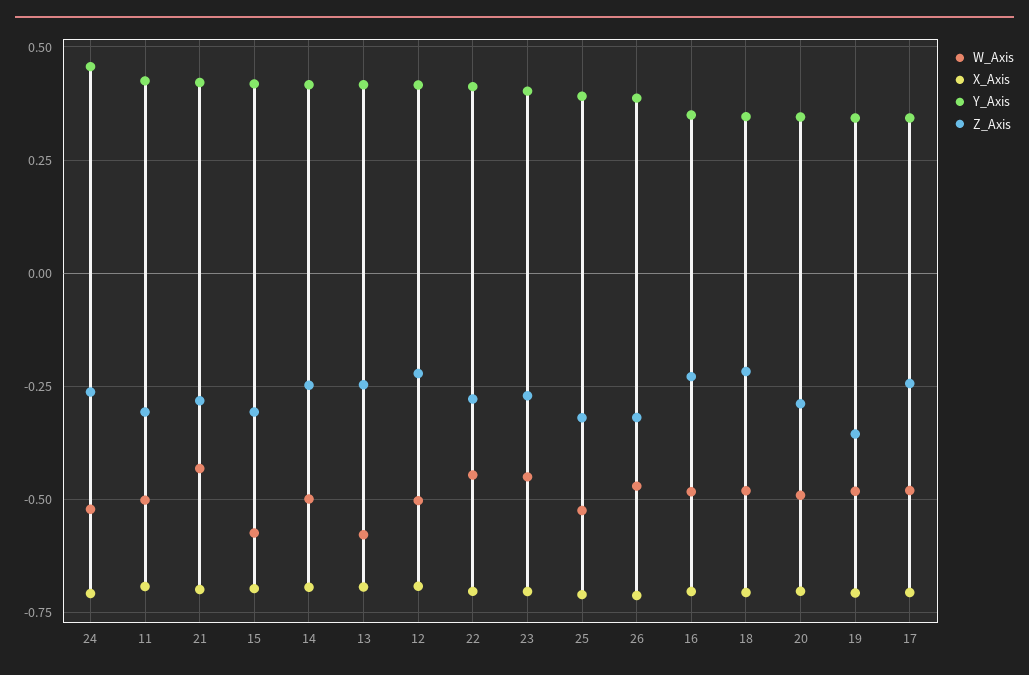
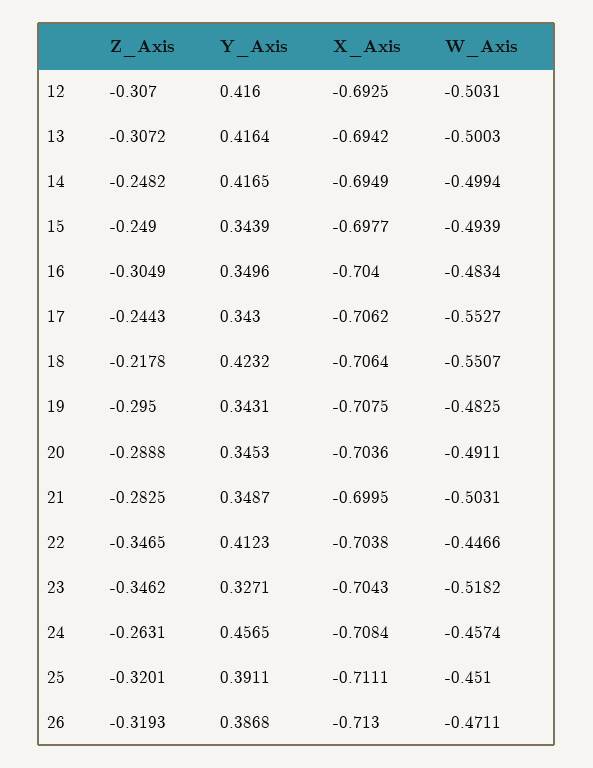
  {
    "W_Axis": {
-     "24": -0.525,
+     "24": -0.4574,
-     "11": -0.5,
-     "21": -0.425,
+     "21": -0.5031,
-     "15": -0.575,
+     "15": -0.4939,
      "14": -0.4994,
-     "13": -0.575,
+     "13": -0.5003,
      "12": -0.5031,
      "22": -0.4466,
-     "23": -0.45,
+     "23": -0.5182,
-     "25": -0.525,
+     "25": -0.451,
      "26": -0.4711,
      "16": -0.4834,
-     "18": -0.475,
+     "18": -0.5507,
      "20": -0.4911,
      "19": -0.4825,
-     "17": -0.475
+     "17": -0.5527
    },
    "X_Axis": {
      "24": -0.7084,
-     "11": -0.7,
      "21": -0.6995,
      "15": -0.6977,
      "14": -0.6949,
      "13": -0.6942,
      "12": -0.6925,
      "22": -0.7038,
      "23": -0.7043,
      "25": -0.7111,
      "26": -0.713,
      "16": -0.704,
      "18": -0.7064,
      "20": -0.7036,
      "19": -0.7075,
      "17": -0.7062
    },
    "Y_Axis": {
      "24": 0.4565,
-     "11": 0.425,
-     "21": 0.425,
+     "21": 0.3487,
-     "15": 0.425,
+     "15": 0.3439,
      "14": 0.4165,
      "13": 0.4164,
      "12": 0.416,
      "22": 0.4123,
-     "23": 0.4,
+     "23": 0.3271,
      "25": 0.3911,
      "26": 0.3868,
      "16": 0.3496,
-     "18": 0.35,
+     "18": 0.4232,
      "20": 0.3453,
      "19": 0.3431,
      "17": 0.343
    },
    "Z_Axis": {
      "24": -0.2631,
-     "11": -0.3,
      "21": -0.2825,
-     "15": -0.3,
+     "15": -0.249,
      "14": -0.2482,
-     "13": -0.25,
+     "13": -0.3072,
-     "12": -0.225,
+     "12": -0.307,
-     "22": -0.275,
+     "22": -0.3465,
-     "23": -0.275,
+     "23": -0.3462,
      "25": -0.3201,
      "26": -0.3193,
-     "16": -0.225,
+     "16": -0.3049,
      "18": -0.2178,
      "20": -0.2888,
-     "19": -0.35,
+     "19": -0.295,
      "17": -0.2443
    }
  }

